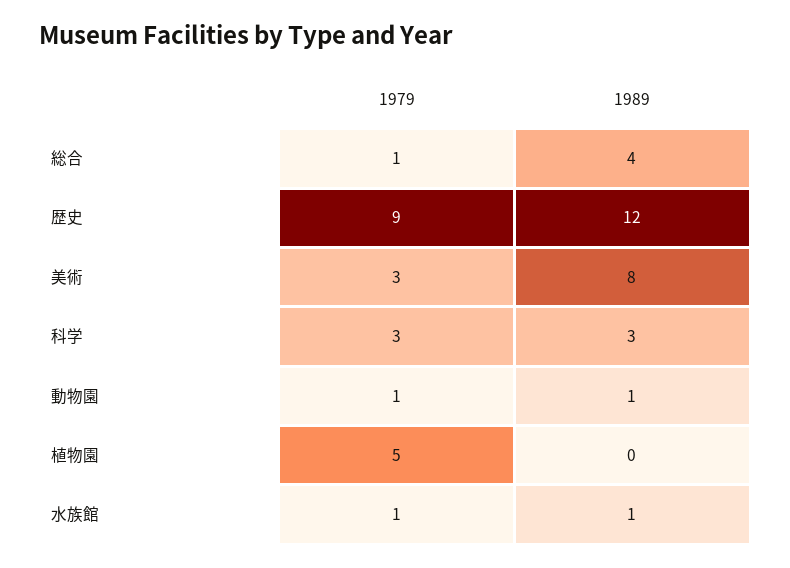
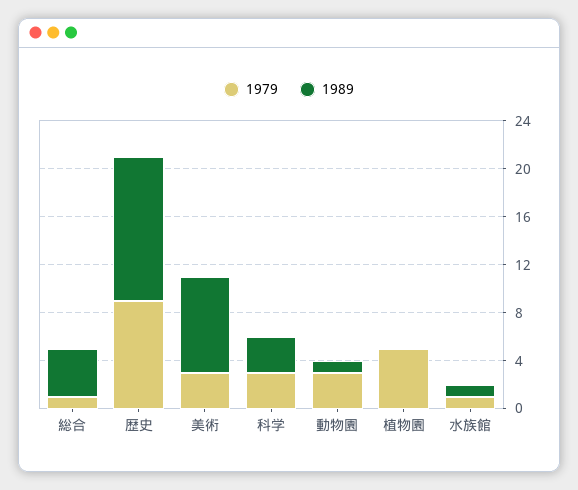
  {
    "1979": {
      "総合": 1,
      "歴史": 9,
      "美術": 3,
      "科学": 3,
-     "動物園": 1,
+     "動物園": 3,
      "植物園": 5,
      "水族館": 1
    },
    "1989": {
      "総合": 4,
      "歴史": 12,
      "美術": 8,
      "科学": 3,
      "動物園": 1,
      "植物園": 0,
      "水族館": 1
    }
  }

